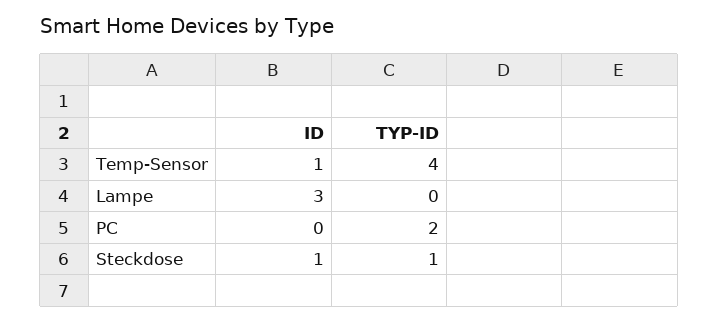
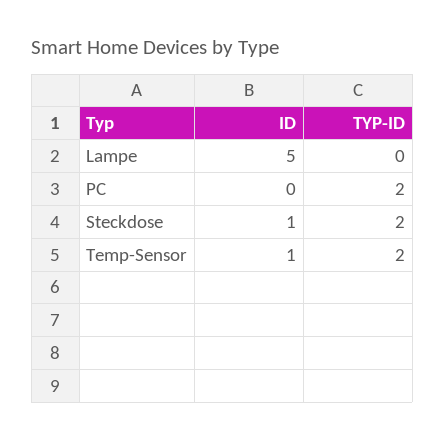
  {
    "ID": {
      "Temp-Sensor": 1,
-     "Lampe": 3,
+     "Lampe": 5,
      "PC": 0,
      "Steckdose": 1
    },
    "TYP-ID": {
-     "Temp-Sensor": 4,
+     "Temp-Sensor": 2,
      "Lampe": 0,
      "PC": 2,
-     "Steckdose": 1
+     "Steckdose": 2
    }
  }

